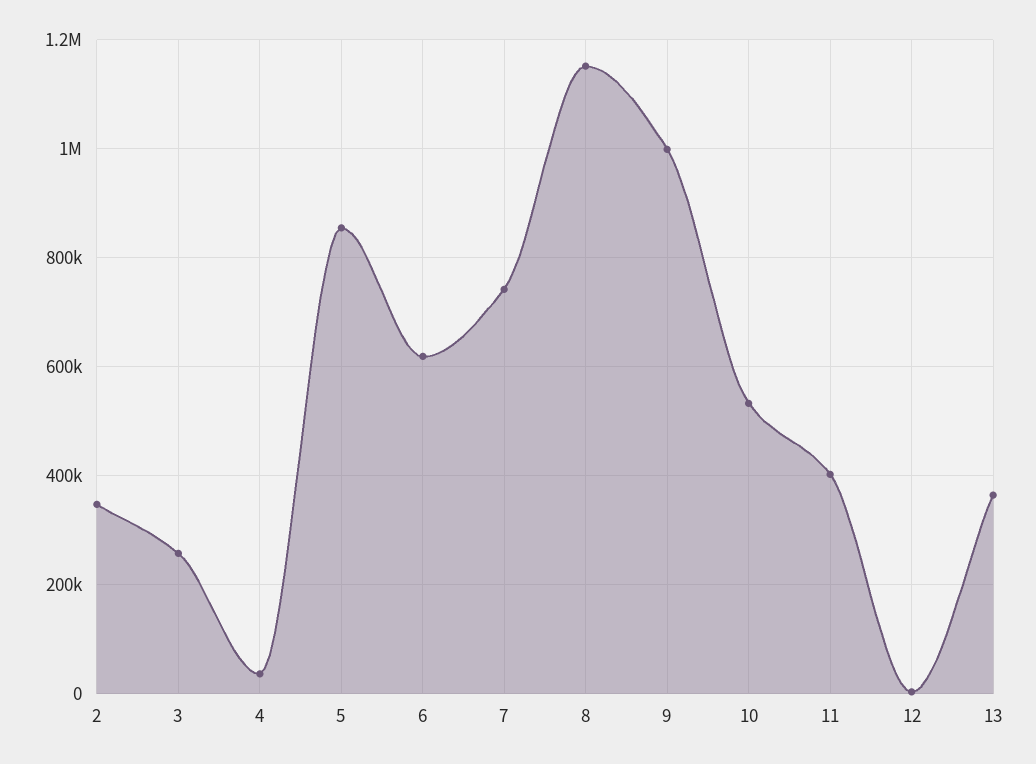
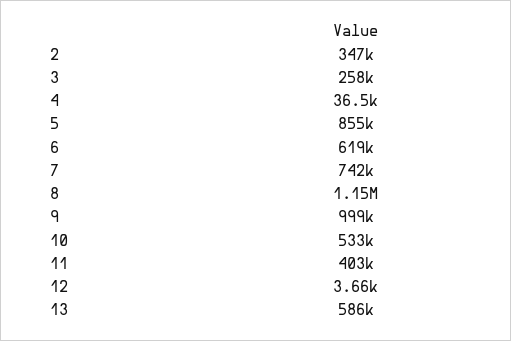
  {
    "2": 347000,
    "3": 258000,
    "4": 36500,
    "5": 855000,
    "6": 619000,
    "7": 742000,
    "8": 1150000,
    "9": 999000,
    "10": 533000,
    "11": 403000,
    "12": 3660,
-   "13": 360000
+   "13": 586000
  }

